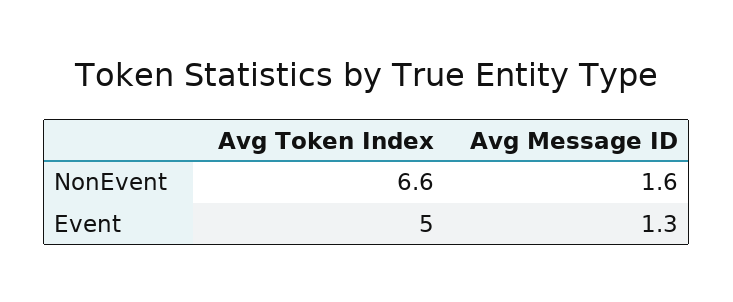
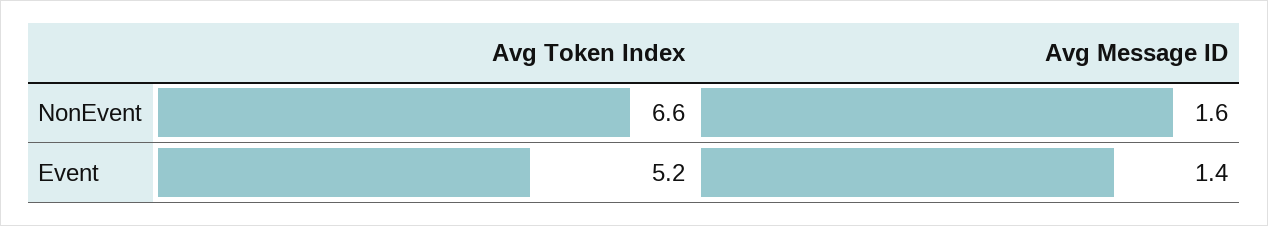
  {
    "Avg Token Index": {
      "NonEvent": 6.6,
-     "Event": 5
+     "Event": 5.2
    },
    "Avg Message ID": {
      "NonEvent": 1.6,
-     "Event": 1.3
+     "Event": 1.4
    }
  }

